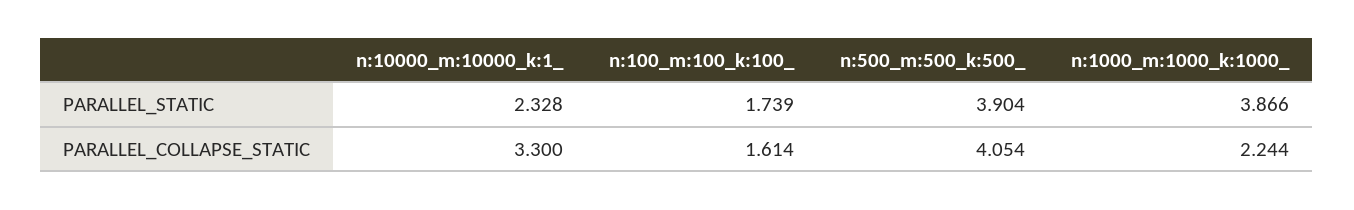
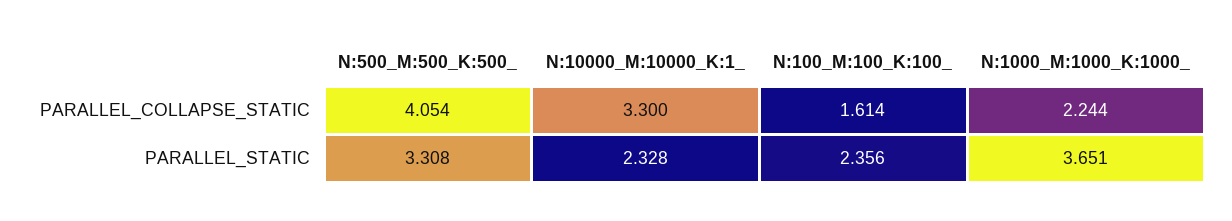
  {
    "n:10000_m:10000_k:1_": {
      "PARALLEL_STATIC": 2.328,
      "PARALLEL_COLLAPSE_STATIC": 3.3
    },
    "n:100_m:100_k:100_": {
-     "PARALLEL_STATIC": 1.739,
+     "PARALLEL_STATIC": 2.356,
      "PARALLEL_COLLAPSE_STATIC": 1.614
    },
    "n:500_m:500_k:500_": {
-     "PARALLEL_STATIC": 3.904,
+     "PARALLEL_STATIC": 3.308,
      "PARALLEL_COLLAPSE_STATIC": 4.054
    },
    "n:1000_m:1000_k:1000_": {
-     "PARALLEL_STATIC": 3.866,
+     "PARALLEL_STATIC": 3.651,
      "PARALLEL_COLLAPSE_STATIC": 2.244
    }
  }

